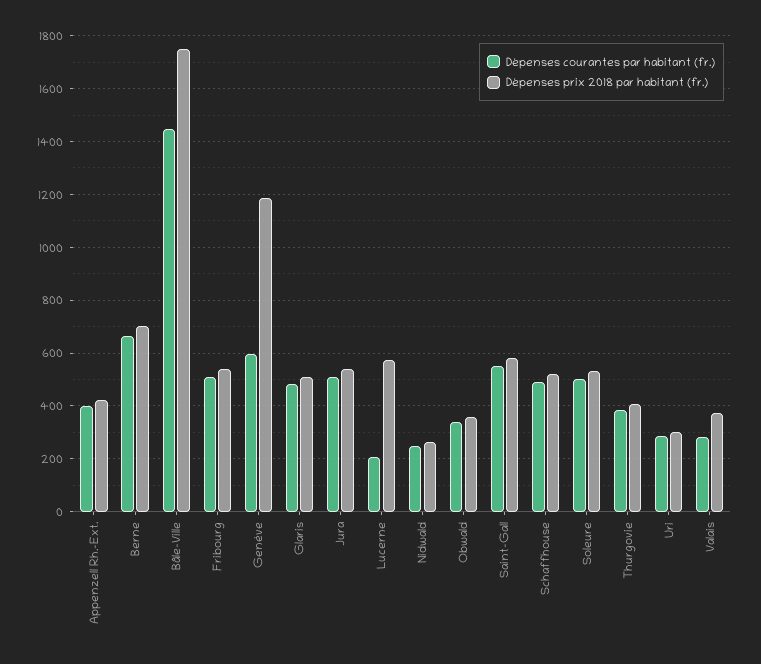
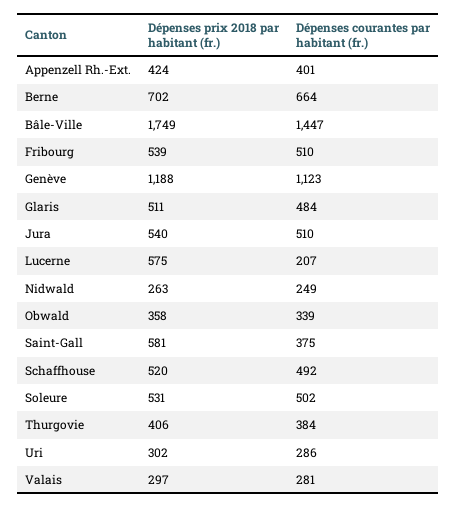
  {
    "Dépenses courantes par habitant (fr.)": {
      "Appenzell Rh.-Ext.": 401,
      "Berne": 664,
      "Bâle-Ville": 1447,
      "Fribourg": 510,
-     "Genève": 600,
+     "Genève": 1123,
      "Glaris": 484,
      "Jura": 510,
      "Lucerne": 207,
      "Nidwald": 249,
      "Obwald": 339,
-     "Saint-Gall": 550,
+     "Saint-Gall": 375,
      "Schaffhouse": 492,
      "Soleure": 502,
      "Thurgovie": 384,
      "Uri": 286,
      "Valais": 281
    },
    "Dépenses prix 2018 par habitant (fr.)": {
      "Appenzell Rh.-Ext.": 424,
      "Berne": 702,
      "Bâle-Ville": 1749,
      "Fribourg": 539,
      "Genève": 1188,
      "Glaris": 511,
      "Jura": 540,
      "Lucerne": 575,
      "Nidwald": 263,
      "Obwald": 358,
      "Saint-Gall": 581,
      "Schaffhouse": 520,
      "Soleure": 531,
      "Thurgovie": 406,
      "Uri": 302,
-     "Valais": 375
+     "Valais": 297
    }
  }

